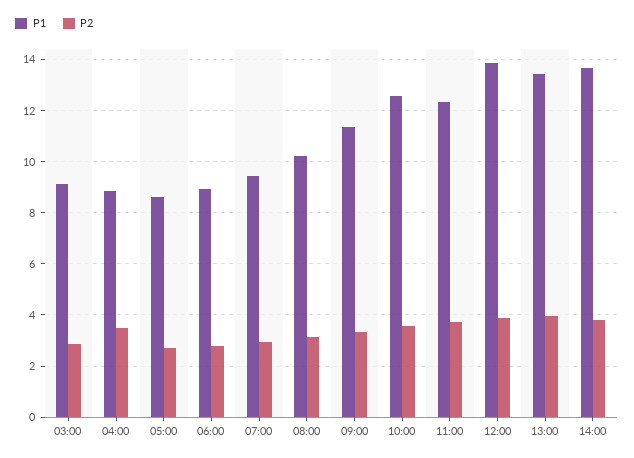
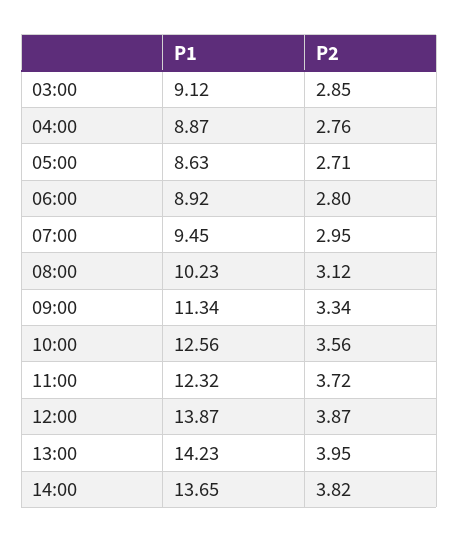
  {
    "P1": {
      "03:00": 9.12,
      "04:00": 8.87,
      "05:00": 8.63,
      "06:00": 8.92,
      "07:00": 9.45,
      "08:00": 10.23,
      "09:00": 11.34,
      "10:00": 12.56,
      "11:00": 12.32,
      "12:00": 13.87,
-     "13:00": 13.5,
+     "13:00": 14.23,
      "14:00": 13.65
    },
    "P2": {
      "03:00": 2.85,
-     "04:00": 3.5,
+     "04:00": 2.76,
      "05:00": 2.71,
      "06:00": 2.8,
      "07:00": 2.95,
      "08:00": 3.12,
      "09:00": 3.34,
      "10:00": 3.56,
      "11:00": 3.72,
      "12:00": 3.87,
      "13:00": 3.95,
      "14:00": 3.82
    }
  }

